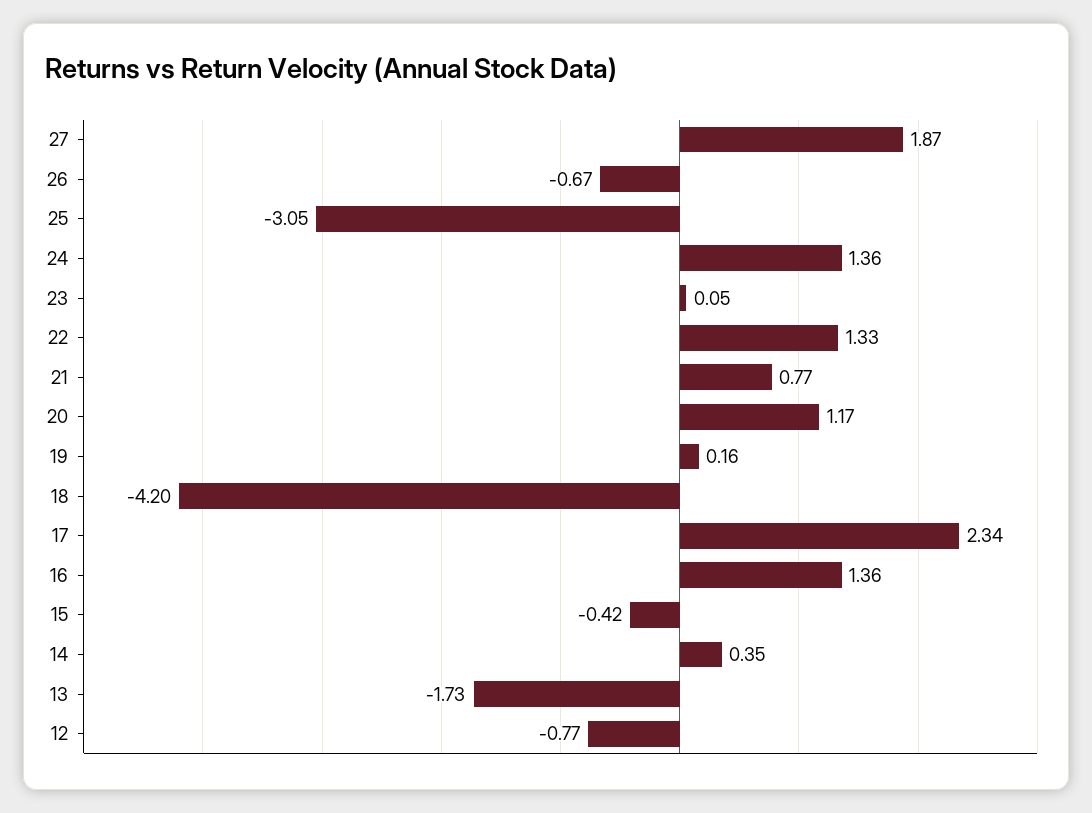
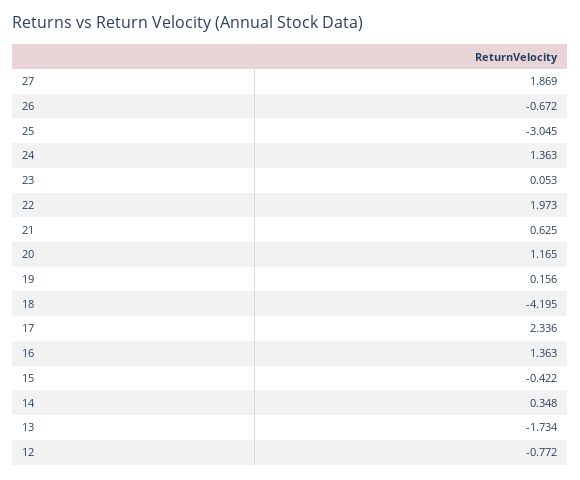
  {
    "27": 1.869,
    "26": -0.672,
    "25": -3.045,
    "24": 1.363,
    "23": 0.053,
-   "22": 1.33,
+   "22": 1.973,
-   "21": 0.77,
+   "21": 0.625,
    "20": 1.165,
    "19": 0.156,
    "18": -4.195,
    "17": 2.336,
    "16": 1.363,
    "15": -0.422,
    "14": 0.348,
    "13": -1.734,
    "12": -0.772
  }

